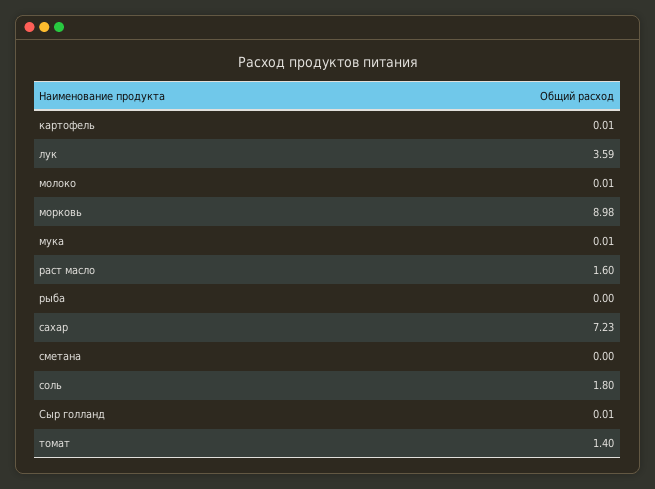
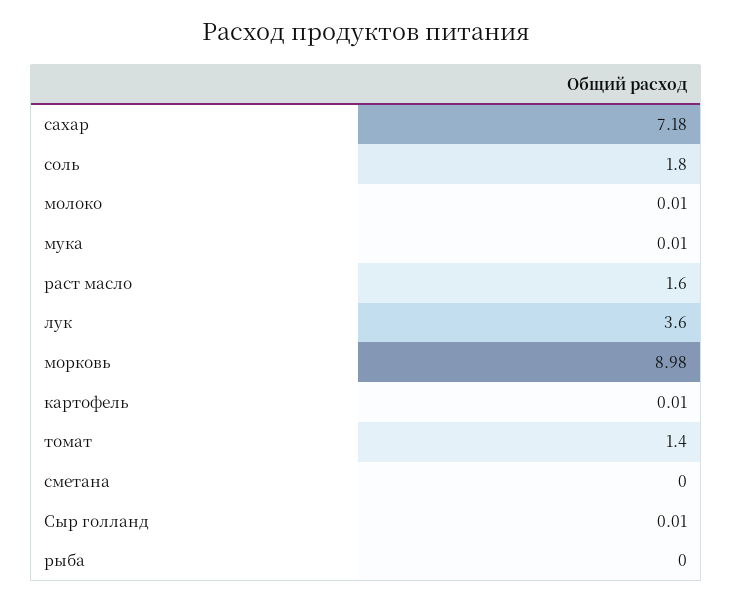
  {
    "картофель": 0.01,
-   "лук": 3.59,
+   "лук": 3.6,
    "молоко": 0.01,
    "морковь": 8.98,
    "мука": 0.01,
    "раст масло": 1.6,
    "рыба": 0,
-   "сахар": 7.23,
+   "сахар": 7.18,
    "сметана": 0,
    "соль": 1.8,
    "Сыр голланд": 0.01,
    "томат": 1.4
  }

